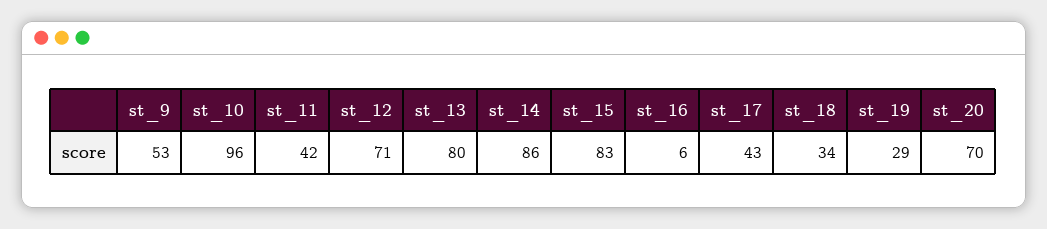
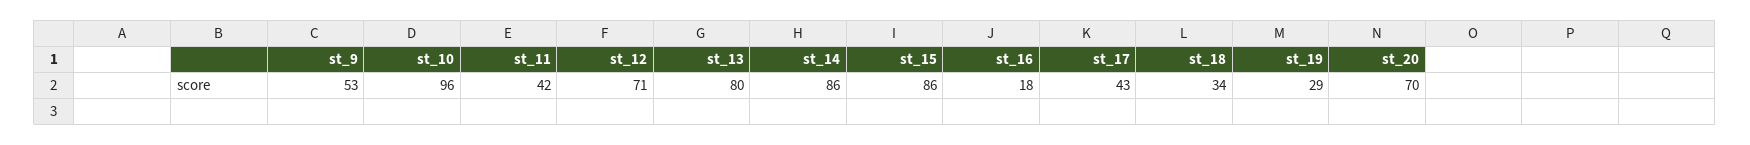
  {
    "st_9": 53,
    "st_10": 96,
    "st_11": 42,
    "st_12": 71,
    "st_13": 80,
    "st_14": 86,
-   "st_15": 83,
+   "st_15": 86,
-   "st_16": 6,
+   "st_16": 18,
    "st_17": 43,
    "st_18": 34,
    "st_19": 29,
    "st_20": 70
  }

